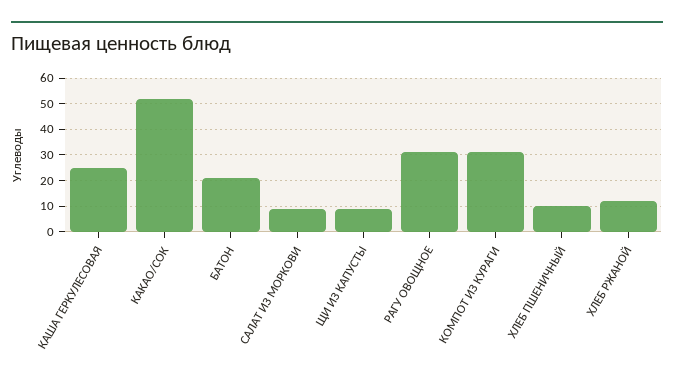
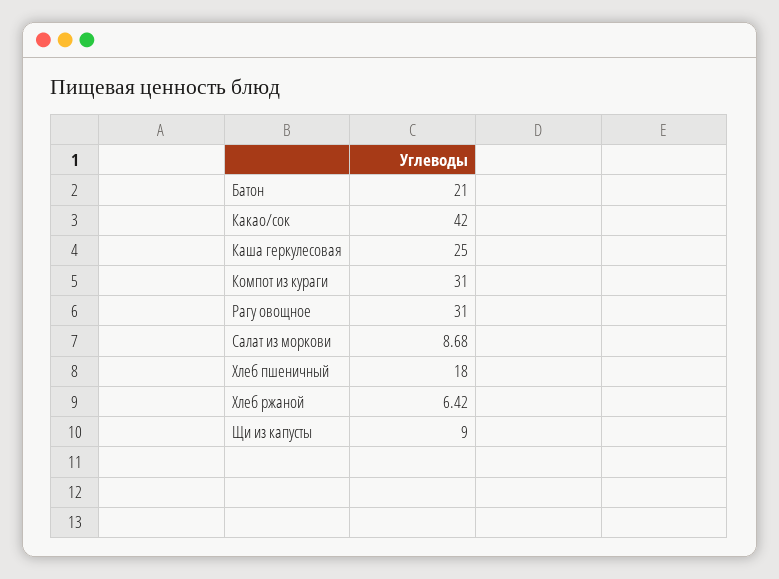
  {
    "КАША ГЕРКУЛЕСОВАЯ": 25,
-   "КАКАО/СОК": 52.5,
+   "КАКАО/СОК": 42,
    "БАТОН": 21,
    "САЛАТ ИЗ МОРКОВИ": 8.68,
    "ЩИ ИЗ КАПУСТЫ": 9,
    "РАГУ ОВОЩНОЕ": 31,
    "КОМПОТ ИЗ КУРАГИ": 31,
-   "ХЛЕБ ПШЕНИЧНЫЙ": 10,
+   "ХЛЕБ ПШЕНИЧНЫЙ": 18,
-   "ХЛЕБ РЖАНОЙ": 12.5
+   "ХЛЕБ РЖАНОЙ": 6.42
  }

